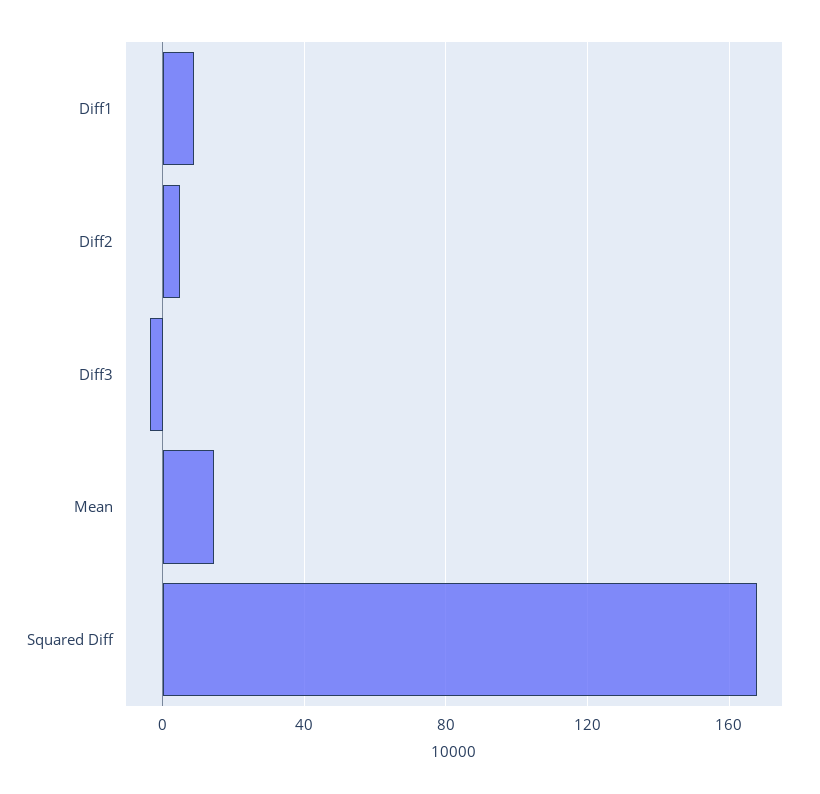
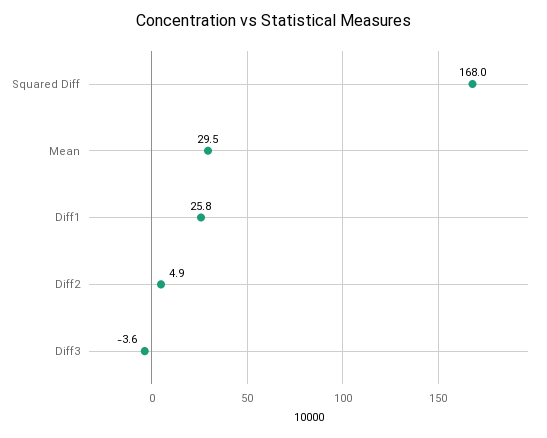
  {
-   "Diff1": 10,
+   "Diff1": 25.8,
    "Diff2": 4.9,
    "Diff3": -3.6,
-   "Mean": 15,
+   "Mean": 29.5,
    "Squared Diff": 168
  }

